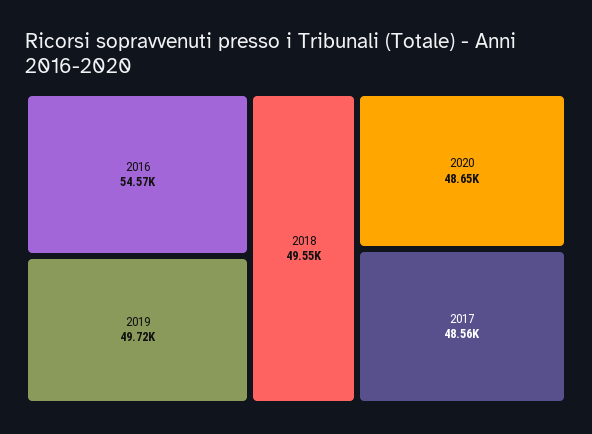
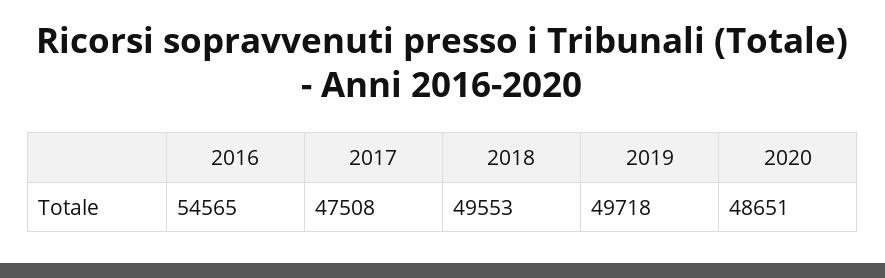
  {
    "2016": 54565,
    "2019": 49718,
    "2018": 49553,
    "2020": 48651,
-   "2017": 48560
+   "2017": 47508
  }

